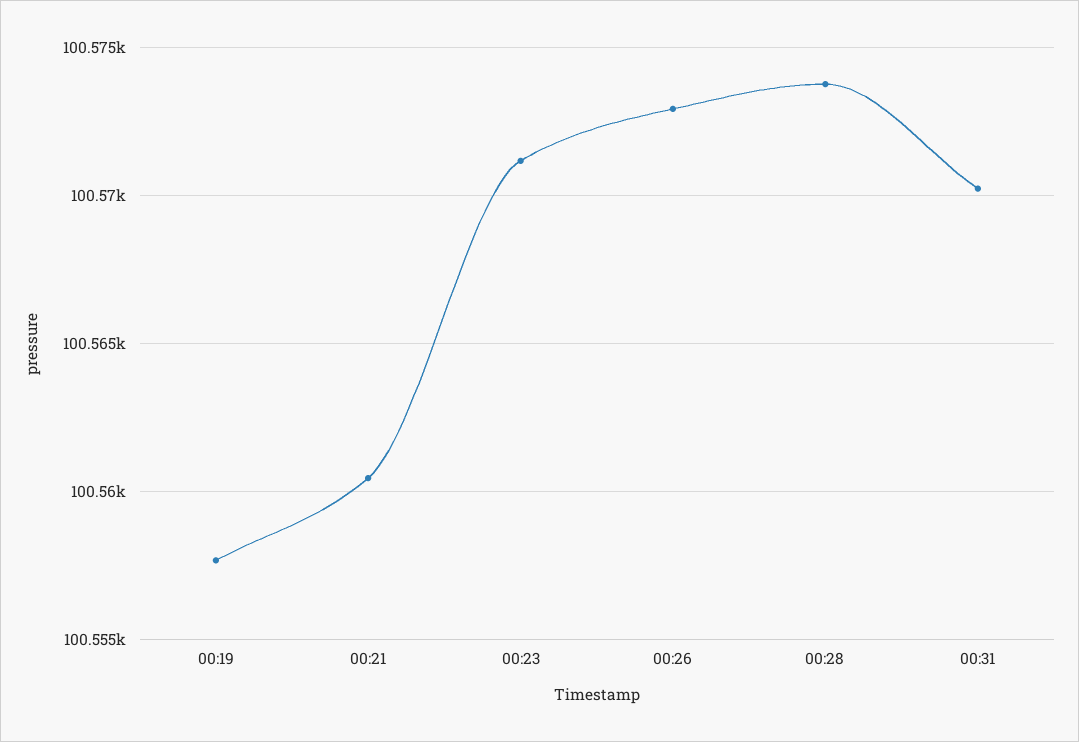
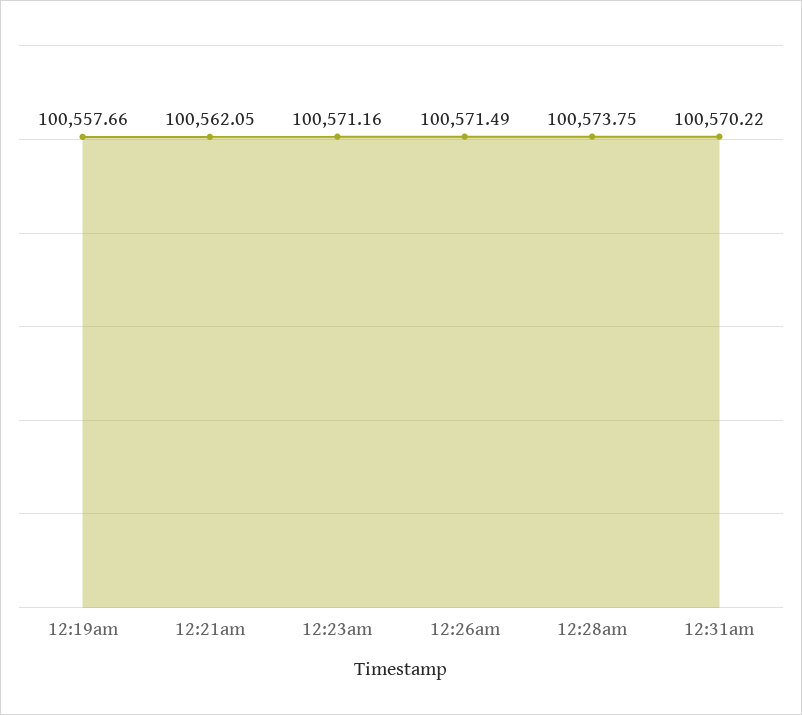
  {
    "00:19": 100557.66,
-   "00:21": 100560.5,
+   "00:21": 100562.05,
    "00:23": 100571.16,
-   "00:26": 100573,
+   "00:26": 100571.49,
    "00:28": 100573.75,
    "00:31": 100570.22
  }

